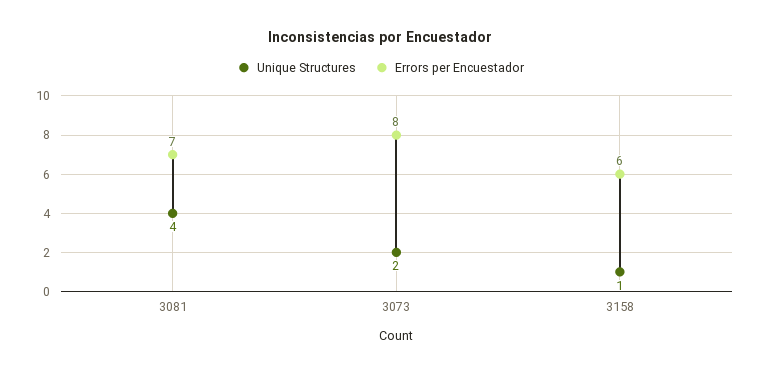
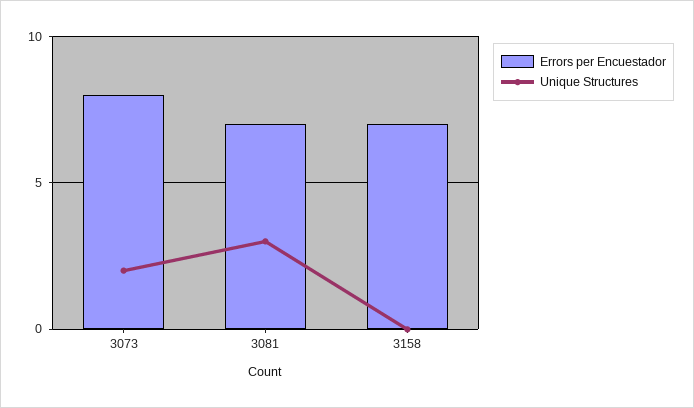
  {
    "Unique Structures": {
-     "3081": 4,
+     "3081": 3,
      "3073": 2,
-     "3158": 1
+     "3158": 0
    },
    "Errors per Encuestador": {
      "3081": 7,
      "3073": 8,
-     "3158": 6
+     "3158": 7
    }
  }

